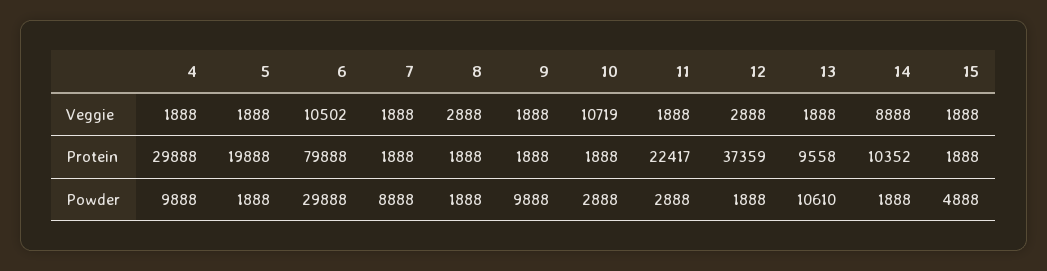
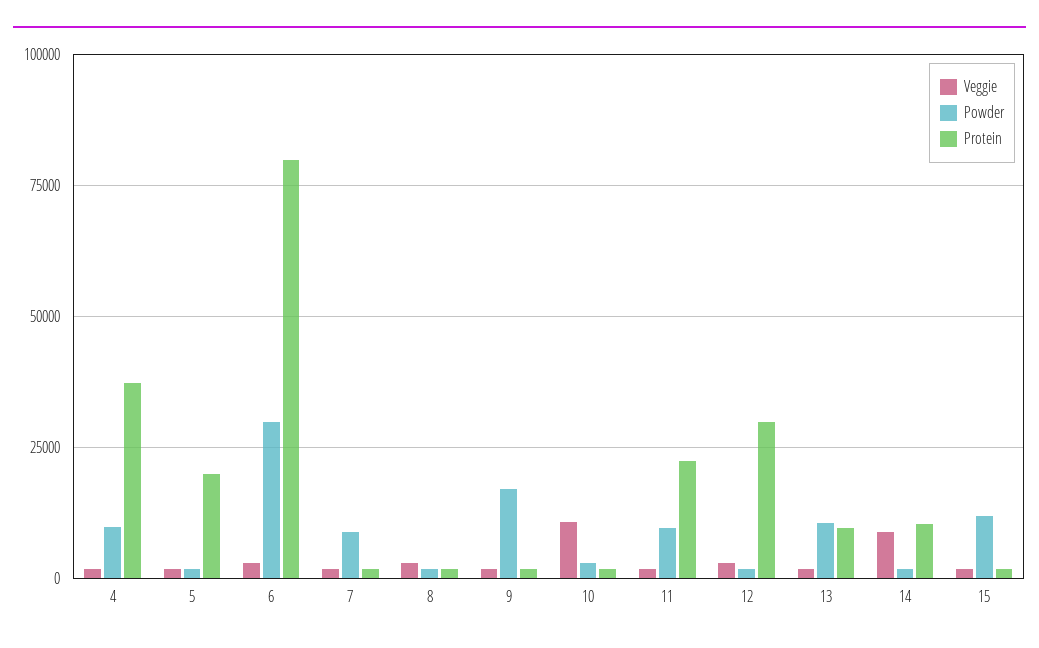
  {
    "Veggie": {
      "4": 1888,
      "5": 1888,
-     "6": 10502,
+     "6": 2500,
      "7": 1888,
      "8": 2888,
      "9": 1888,
      "10": 10719,
      "11": 1888,
      "12": 2888,
      "13": 1888,
      "14": 8888,
      "15": 1888
    },
    "Protein": {
-     "4": 29888,
+     "4": 37500,
      "5": 19888,
      "6": 79888,
      "7": 1888,
      "8": 1888,
      "9": 1888,
      "10": 1888,
      "11": 22417,
-     "12": 37359,
+     "12": 30000,
      "13": 9558,
      "14": 10352,
      "15": 1888
    },
    "Powder": {
      "4": 9888,
      "5": 1888,
      "6": 29888,
      "7": 8888,
      "8": 1888,
-     "9": 9888,
+     "9": 17500,
      "10": 2888,
-     "11": 2888,
+     "11": 10000,
      "12": 1888,
      "13": 10610,
      "14": 1888,
-     "15": 4888
+     "15": 12500
    }
  }

